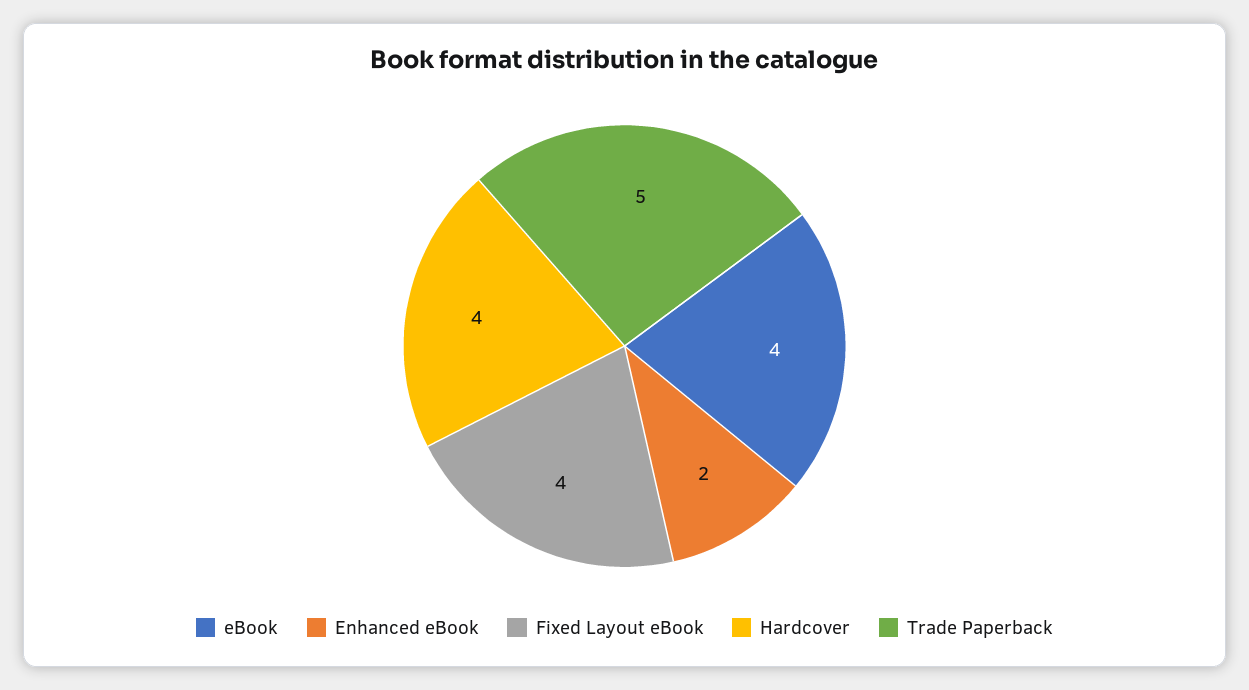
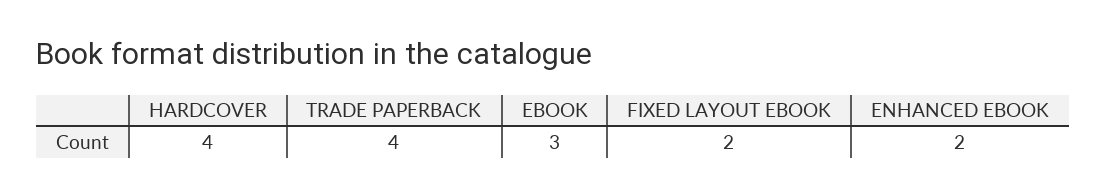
  {
-   "eBook": 4,
+   "eBook": 3,
    "Enhanced eBook": 2,
-   "Fixed Layout eBook": 4,
+   "Fixed Layout eBook": 2,
    "Hardcover": 4,
-   "Trade Paperback": 5
+   "Trade Paperback": 4
  }

